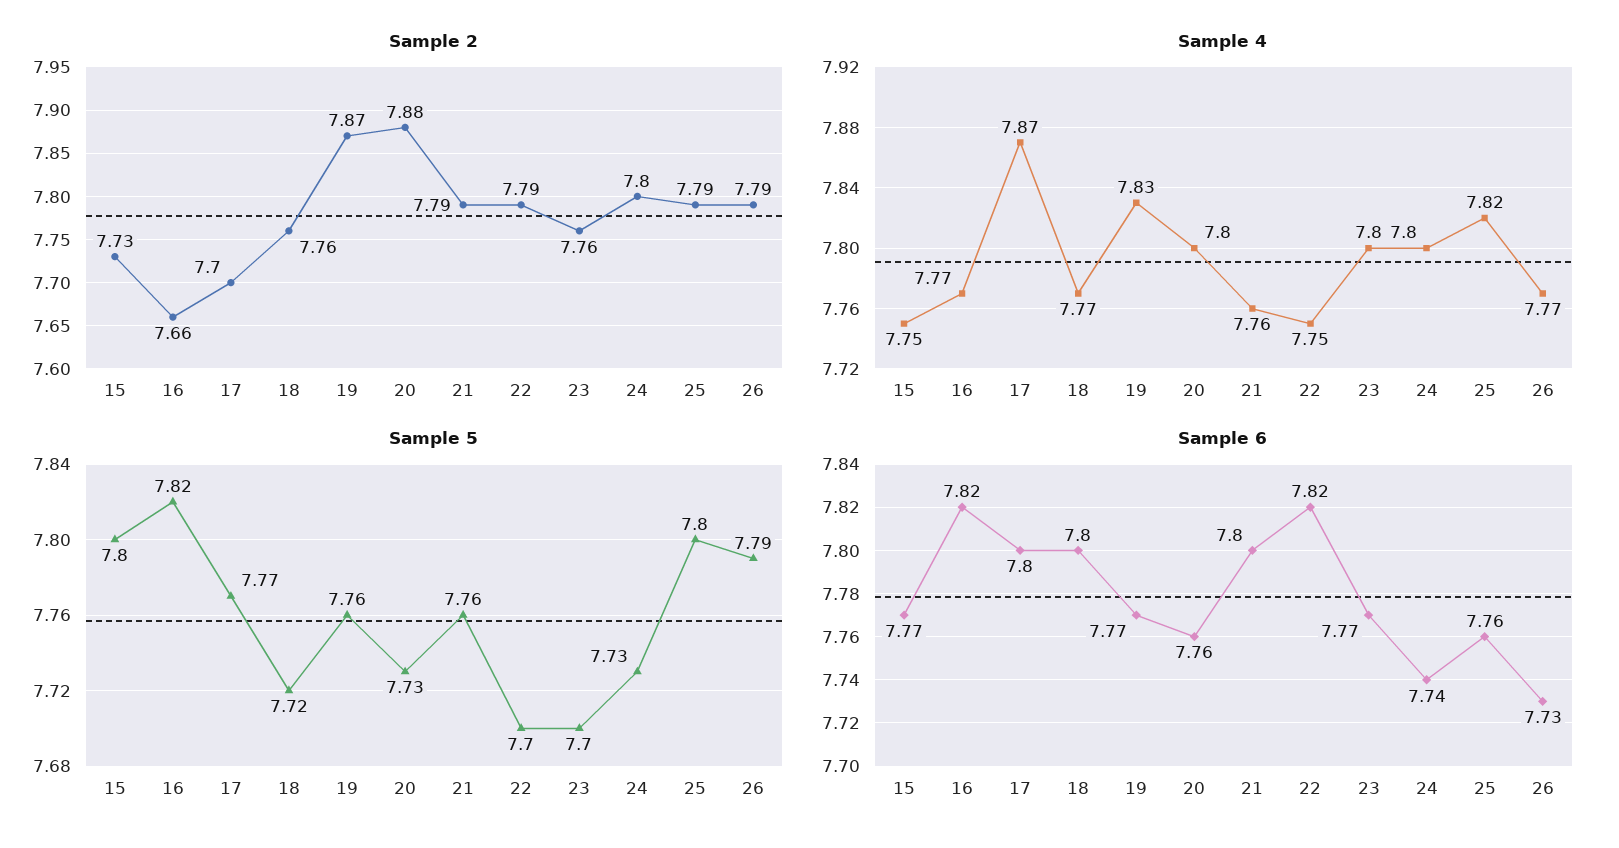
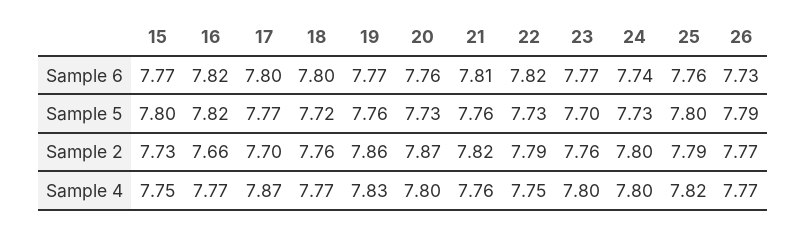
  {
    "Sample 2": {
      "15": 7.73,
      "16": 7.66,
      "17": 7.7,
      "18": 7.76,
-     "19": 7.87,
+     "19": 7.86,
-     "20": 7.88,
+     "20": 7.87,
-     "21": 7.79,
+     "21": 7.82,
      "22": 7.79,
      "23": 7.76,
      "24": 7.8,
      "25": 7.79,
-     "26": 7.79
+     "26": 7.77
    },
    "Sample 4": {
      "15": 7.75,
      "16": 7.77,
      "17": 7.87,
      "18": 7.77,
      "19": 7.83,
      "20": 7.8,
      "21": 7.76,
      "22": 7.75,
      "23": 7.8,
      "24": 7.8,
      "25": 7.82,
      "26": 7.77
    },
    "Sample 5": {
      "15": 7.8,
      "16": 7.82,
      "17": 7.77,
      "18": 7.72,
      "19": 7.76,
      "20": 7.73,
      "21": 7.76,
-     "22": 7.7,
+     "22": 7.73,
      "23": 7.7,
      "24": 7.73,
      "25": 7.8,
      "26": 7.79
    },
    "Sample 6": {
      "15": 7.77,
      "16": 7.82,
      "17": 7.8,
      "18": 7.8,
      "19": 7.77,
      "20": 7.76,
-     "21": 7.8,
+     "21": 7.81,
      "22": 7.82,
      "23": 7.77,
      "24": 7.74,
      "25": 7.76,
      "26": 7.73
    }
  }

